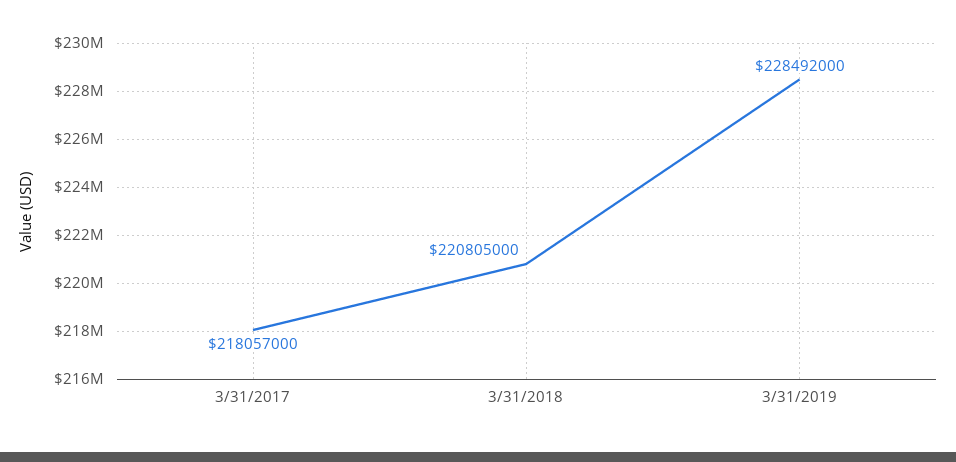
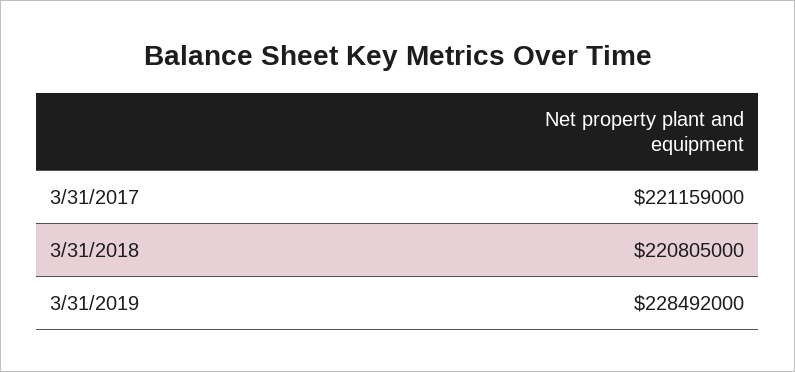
  {
-   "3/31/2017": 218057000,
+   "3/31/2017": 221159000,
    "3/31/2018": 220805000,
    "3/31/2019": 228492000
  }

